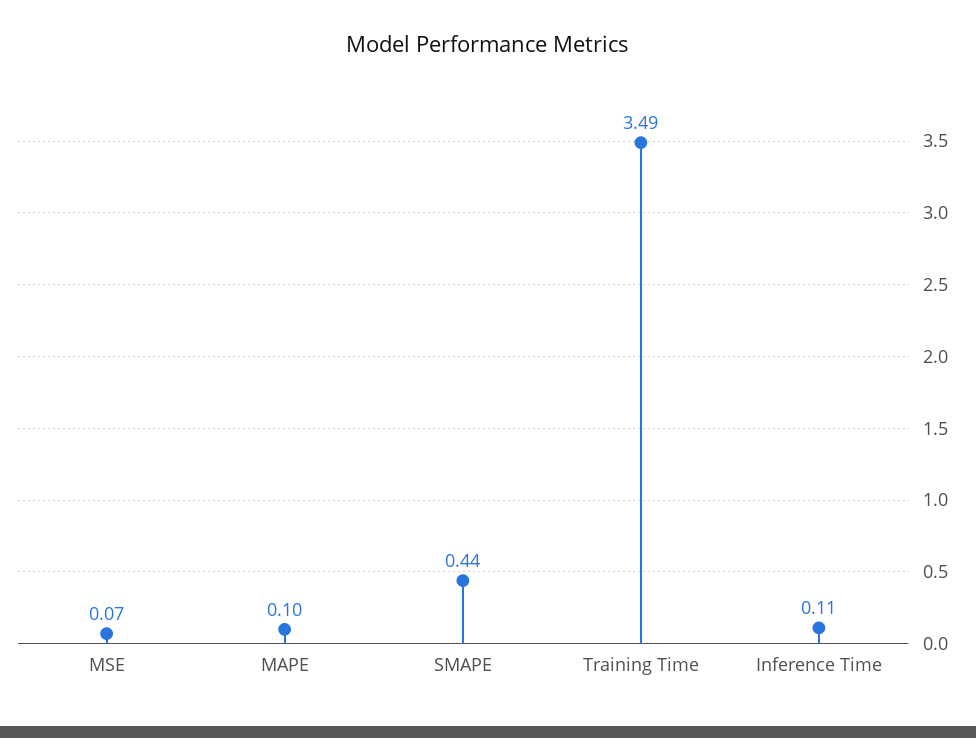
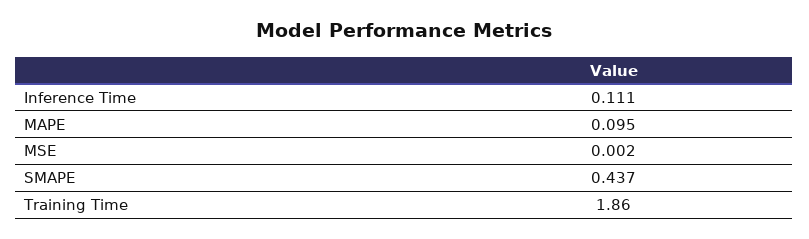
  {
-   "MSE": 0.07,
+   "MSE": 0.002,
    "MAPE": 0.095,
    "SMAPE": 0.437,
-   "Training Time": 3.49,
+   "Training Time": 1.86,
    "Inference Time": 0.111
  }

